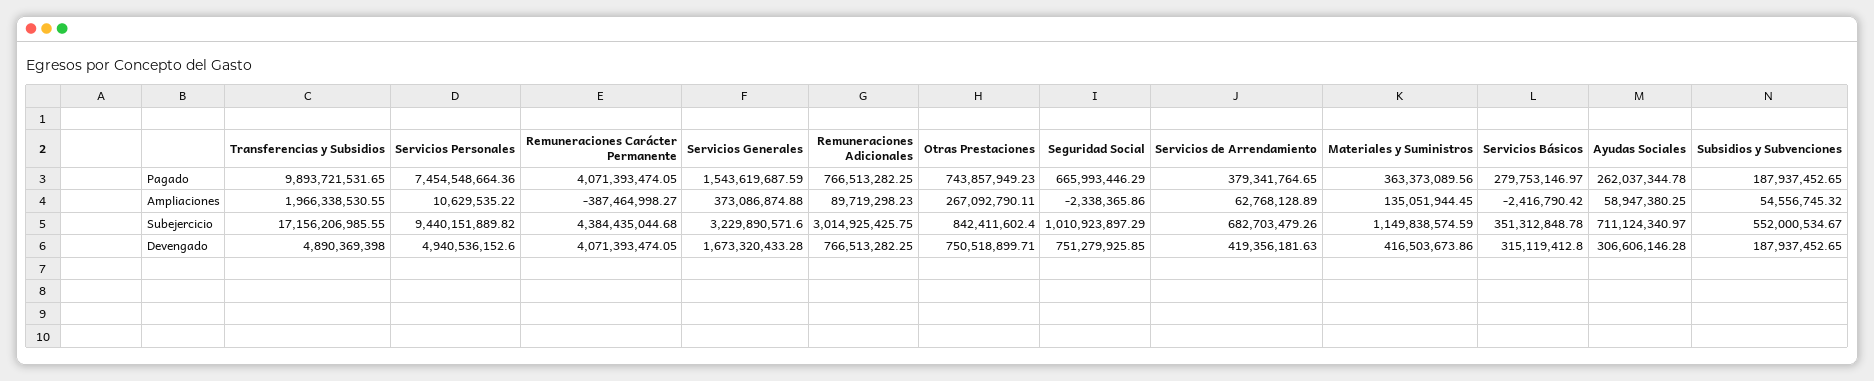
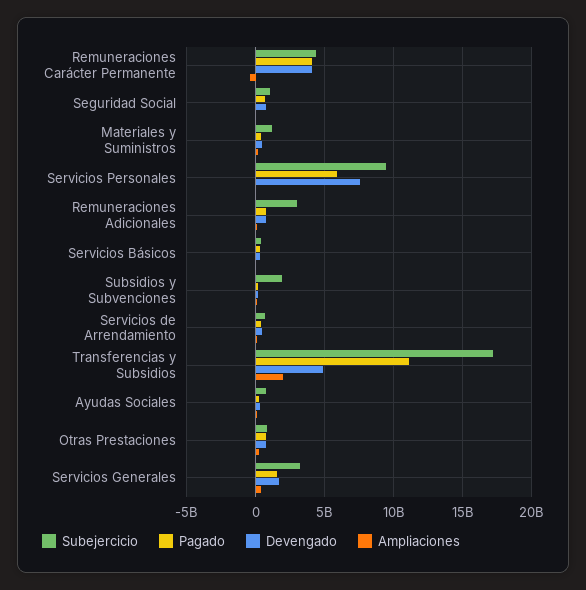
  {
    "Pagado": {
-     "Transferencias y Subsidios": 9893721531.65,
+     "Transferencias y Subsidios": 11000000000,
-     "Servicios Personales": 7454548664.36,
+     "Servicios Personales": 6000000000,
      "Remuneraciones Carácter Permanente": 4071393474.05,
      "Servicios Generales": 1543619687.59,
      "Remuneraciones Adicionales": 766513282.25,
      "Otras Prestaciones": 743857949.23,
      "Seguridad Social": 665993446.29,
      "Servicios de Arrendamiento": 379341764.65,
      "Materiales y Suministros": 363373089.56,
      "Servicios Básicos": 279753146.97,
      "Ayudas Sociales": 262037344.78,
      "Subsidios y Subvenciones": 187937452.65
    },
    "Ampliaciones": {
      "Transferencias y Subsidios": 1966338530.55,
      "Servicios Personales": 10629535.22,
      "Remuneraciones Carácter Permanente": -387464998.27,
      "Servicios Generales": 373086874.88,
      "Remuneraciones Adicionales": 89719298.23,
      "Otras Prestaciones": 267092790.11,
      "Seguridad Social": -2338365.86,
      "Servicios de Arrendamiento": 62768128.89,
      "Materiales y Suministros": 135051944.45,
      "Servicios Básicos": -2416790.42,
      "Ayudas Sociales": 58947380.25,
      "Subsidios y Subvenciones": 54556745.32
    },
    "Subejercicio": {
      "Transferencias y Subsidios": 17156206985.55,
      "Servicios Personales": 9440151889.82,
      "Remuneraciones Carácter Permanente": 4384435044.68,
      "Servicios Generales": 3229890571.6,
      "Remuneraciones Adicionales": 3014925425.75,
      "Otras Prestaciones": 842411602.4,
      "Seguridad Social": 1010923897.29,
      "Servicios de Arrendamiento": 682703479.26,
      "Materiales y Suministros": 1149838574.59,
      "Servicios Básicos": 351312848.78,
      "Ayudas Sociales": 711124340.97,
-     "Subsidios y Subvenciones": 552000534.67
+     "Subsidios y Subvenciones": 2000000000
    },
    "Devengado": {
      "Transferencias y Subsidios": 4890369398,
-     "Servicios Personales": 4940536152.6,
+     "Servicios Personales": 7500000000,
      "Remuneraciones Carácter Permanente": 4071393474.05,
      "Servicios Generales": 1673320433.28,
      "Remuneraciones Adicionales": 766513282.25,
      "Otras Prestaciones": 750518899.71,
      "Seguridad Social": 751279925.85,
      "Servicios de Arrendamiento": 419356181.63,
      "Materiales y Suministros": 416503673.86,
      "Servicios Básicos": 315119412.8,
      "Ayudas Sociales": 306606146.28,
      "Subsidios y Subvenciones": 187937452.65
    }
  }

